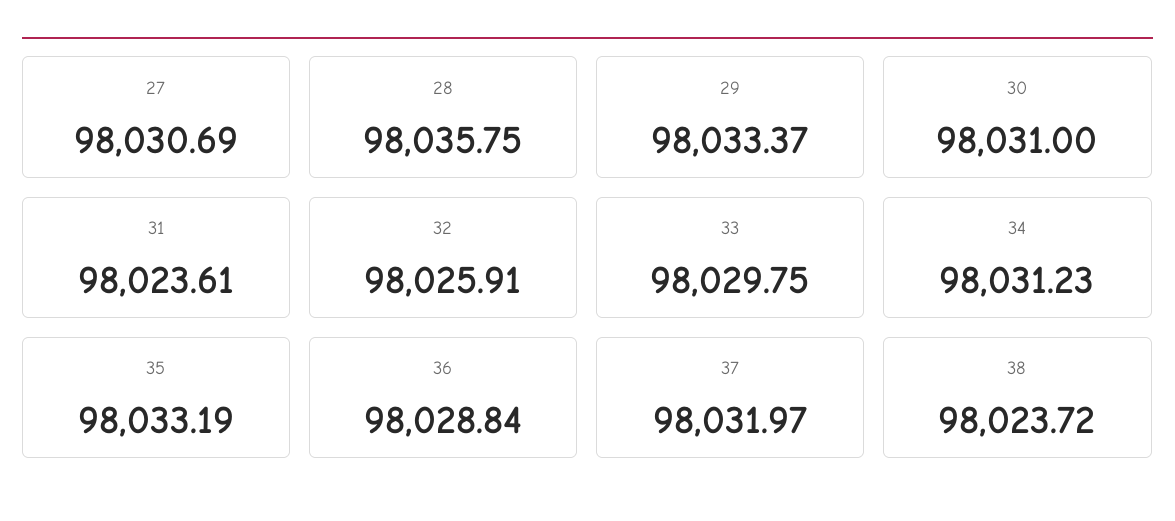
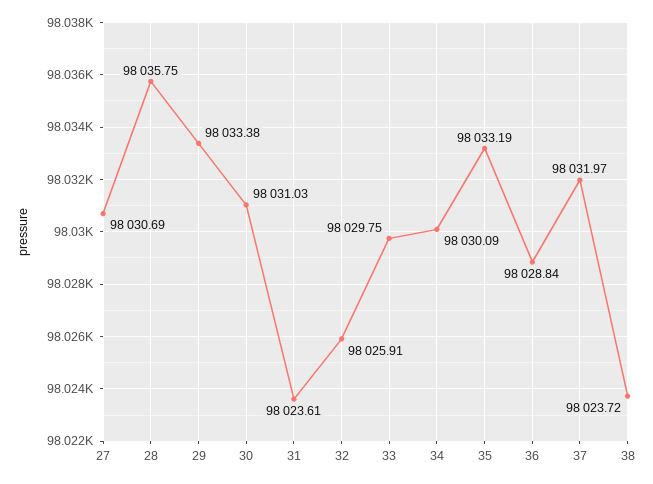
  {
    "27": 98030.69,
    "28": 98035.75,
-   "29": 98033.37,
+   "29": 98033.38,
-   "30": 98031,
+   "30": 98031.03,
    "31": 98023.61,
    "32": 98025.91,
    "33": 98029.75,
-   "34": 98031.23,
+   "34": 98030.09,
    "35": 98033.19,
    "36": 98028.84,
    "37": 98031.97,
    "38": 98023.72
  }

